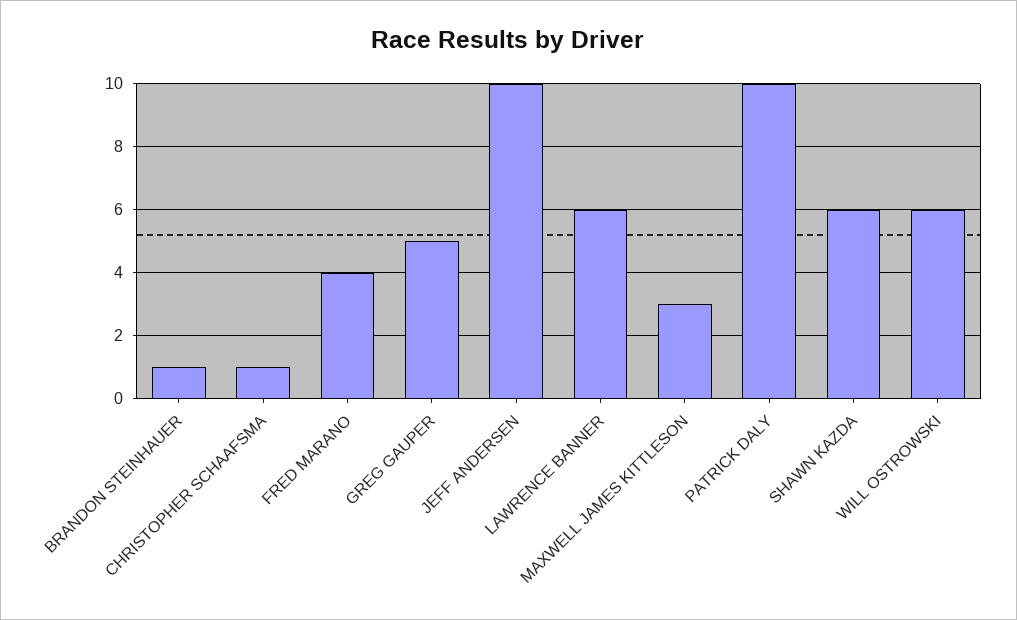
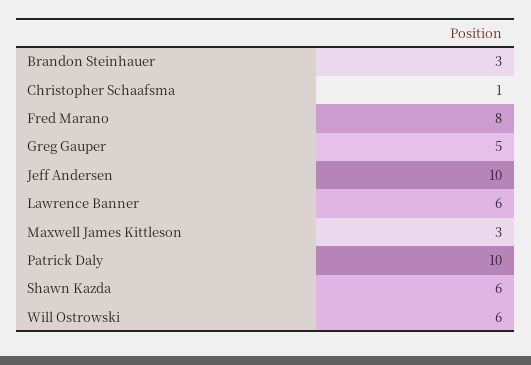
  {
-   "BRANDON STEINHAUER": 1,
+   "BRANDON STEINHAUER": 3,
    "CHRISTOPHER SCHAAFSMA": 1,
-   "FRED MARANO": 4,
+   "FRED MARANO": 8,
    "GREG GAUPER": 5,
    "JEFF ANDERSEN": 10,
    "LAWRENCE BANNER": 6,
    "MAXWELL JAMES KITTLESON": 3,
    "PATRICK DALY": 10,
    "SHAWN KAZDA": 6,
    "WILL OSTROWSKI": 6
  }

